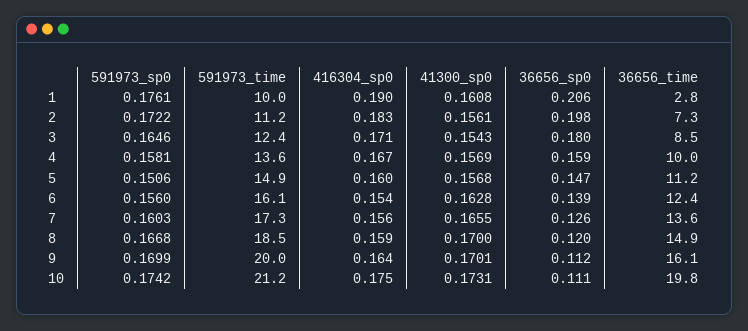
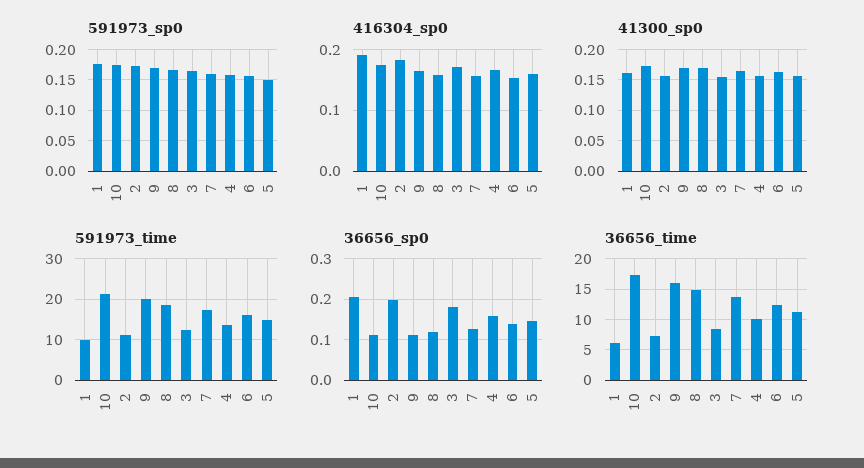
  {
    "591973_sp0": {
      "1": 0.1761,
      "2": 0.1722,
      "3": 0.1646,
      "4": 0.1581,
      "5": 0.1506,
      "6": 0.156,
      "7": 0.1603,
      "8": 0.1668,
      "9": 0.1699,
      "10": 0.1742
    },
    "591973_time": {
      "1": 10,
      "2": 11.2,
      "3": 12.4,
      "4": 13.6,
      "5": 14.9,
      "6": 16.1,
      "7": 17.3,
      "8": 18.5,
      "9": 20,
      "10": 21.2
    },
    "416304_sp0": {
      "1": 0.19,
      "2": 0.183,
      "3": 0.171,
      "4": 0.167,
      "5": 0.16,
      "6": 0.154,
      "7": 0.156,
      "8": 0.159,
      "9": 0.164,
      "10": 0.175
    },
    "41300_sp0": {
      "1": 0.1608,
      "2": 0.1561,
      "3": 0.1543,
      "4": 0.1569,
      "5": 0.1568,
      "6": 0.1628,
      "7": 0.1655,
      "8": 0.17,
      "9": 0.1701,
      "10": 0.1731
    },
    "36656_sp0": {
      "1": 0.206,
      "2": 0.198,
      "3": 0.18,
      "4": 0.159,
      "5": 0.147,
      "6": 0.139,
      "7": 0.126,
      "8": 0.12,
      "9": 0.112,
      "10": 0.111
    },
    "36656_time": {
-     "1": 2.8,
+     "1": 6,
      "2": 7.3,
      "3": 8.5,
      "4": 10,
      "5": 11.2,
      "6": 12.4,
      "7": 13.6,
      "8": 14.9,
      "9": 16.1,
-     "10": 19.8
+     "10": 17
    }
  }

